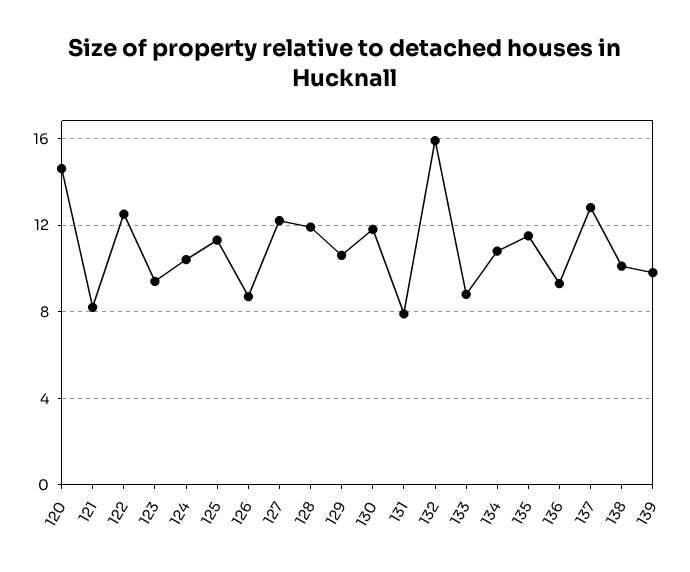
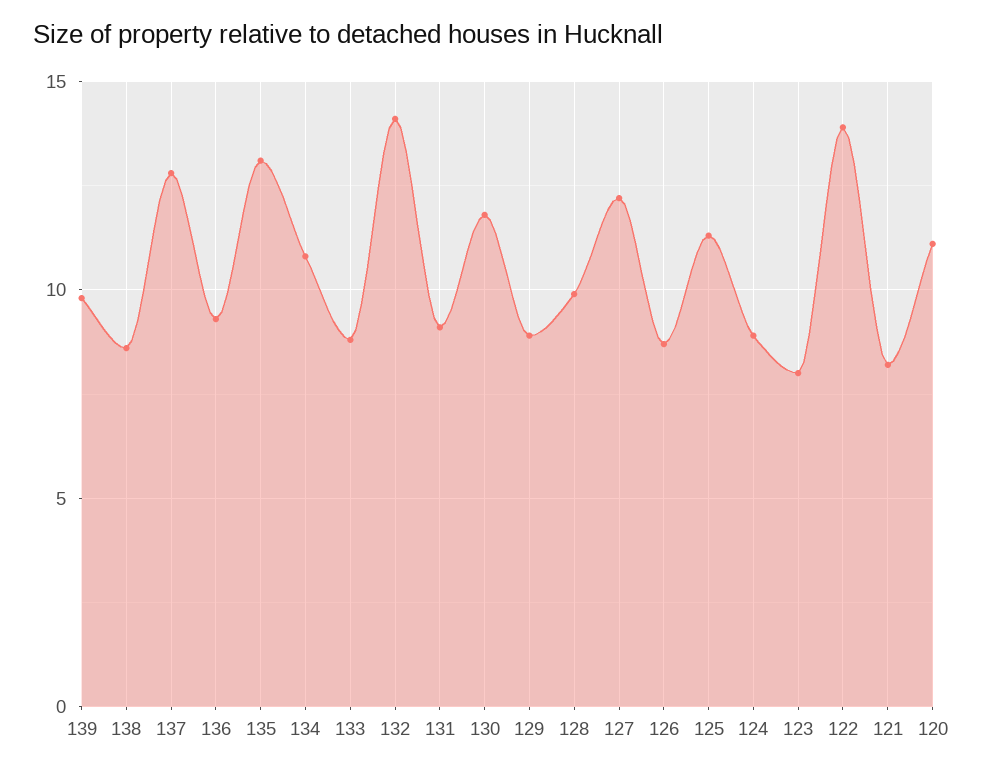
  {
-   "120": 14.5,
+   "120": 11,
    "121": 8,
-   "122": 12.5,
+   "122": 14,
-   "123": 9.5,
+   "123": 8,
-   "124": 10.5,
+   "124": 9,
    "125": 11.5,
    "126": 8.5,
    "127": 12,
-   "128": 12,
+   "128": 10,
-   "129": 10.5,
+   "129": 9,
    "130": 12,
-   "131": 8,
+   "131": 9,
-   "132": 16,
+   "132": 14,
    "133": 9,
    "134": 11,
-   "135": 11.5,
+   "135": 13,
    "136": 9.5,
    "137": 13,
-   "138": 10,
+   "138": 8.5,
    "139": 10
  }

